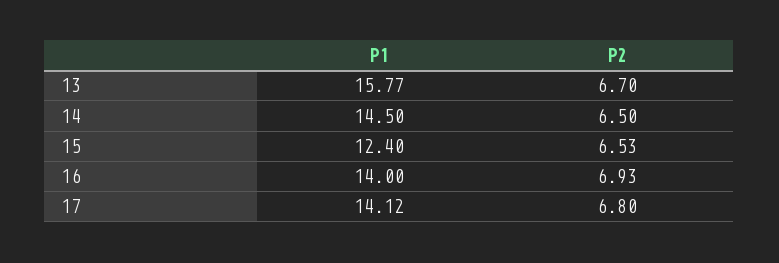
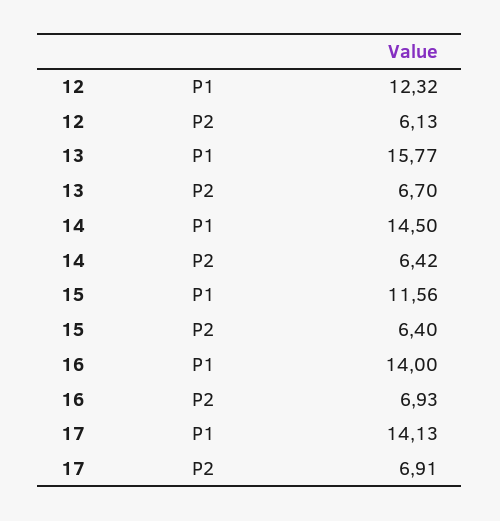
  {
    "P1": {
      "13": 15.77,
      "14": 14.5,
-     "15": 12.4,
+     "15": 11.56,
      "16": 14,
-     "17": 14.12
+     "17": 14.13,
+     "12": 12.32
    },
    "P2": {
      "13": 6.7,
-     "14": 6.5,
+     "14": 6.42,
-     "15": 6.53,
+     "15": 6.4,
      "16": 6.93,
-     "17": 6.8
+     "17": 6.91,
+     "12": 6.13
    }
  }

